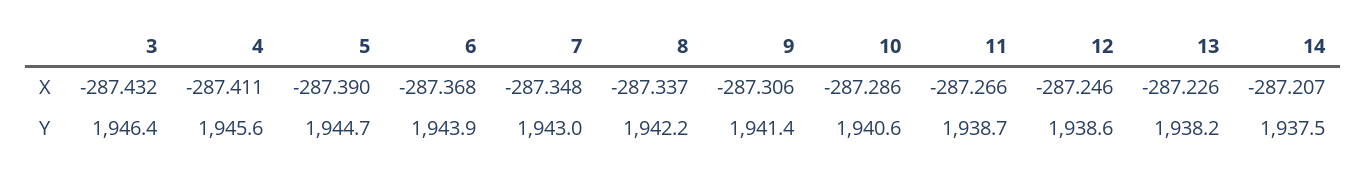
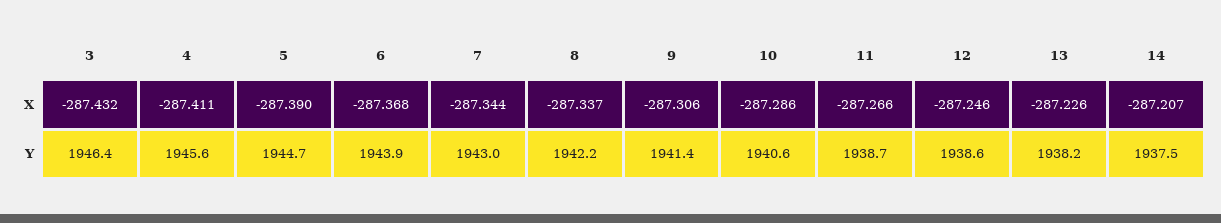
  {
    "3": {
      "X": -287.432,
      "Y": 1946.4
    },
    "4": {
      "X": -287.411,
      "Y": 1945.6
    },
    "5": {
      "X": -287.39,
      "Y": 1944.7
    },
    "6": {
      "X": -287.368,
      "Y": 1943.9
    },
    "7": {
-     "X": -287.348,
+     "X": -287.344,
      "Y": 1943
    },
    "8": {
      "X": -287.337,
      "Y": 1942.2
    },
    "9": {
      "X": -287.306,
      "Y": 1941.4
    },
    "10": {
      "X": -287.286,
      "Y": 1940.6
    },
    "11": {
      "X": -287.266,
      "Y": 1938.7
    },
    "12": {
      "X": -287.246,
      "Y": 1938.6
    },
    "13": {
      "X": -287.226,
      "Y": 1938.2
    },
    "14": {
      "X": -287.207,
      "Y": 1937.5
    }
  }

